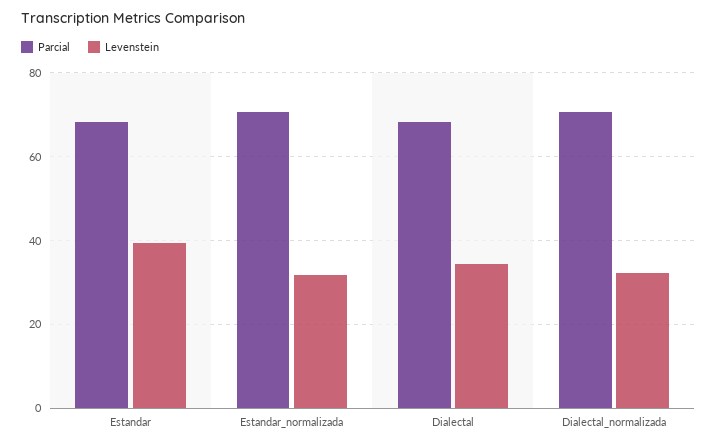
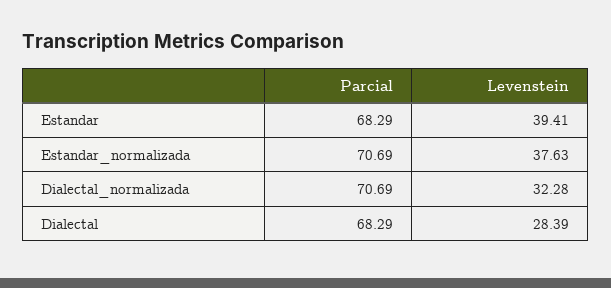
  {
    "Parcial": {
      "Estandar": 68.29,
      "Estandar_normalizada": 70.69,
      "Dialectal": 68.29,
      "Dialectal_normalizada": 70.69
    },
    "Levenstein": {
      "Estandar": 39.41,
-     "Estandar_normalizada": 32,
+     "Estandar_normalizada": 37.63,
-     "Dialectal": 34,
+     "Dialectal": 28.39,
      "Dialectal_normalizada": 32.28
    }
  }

